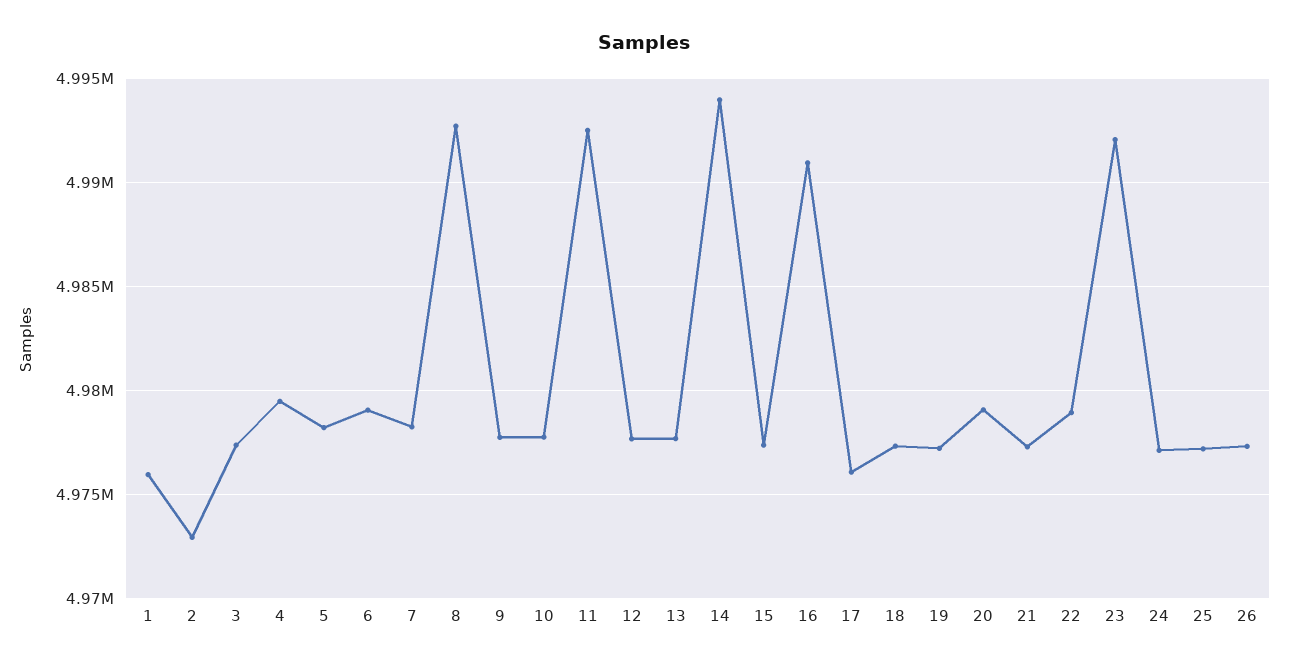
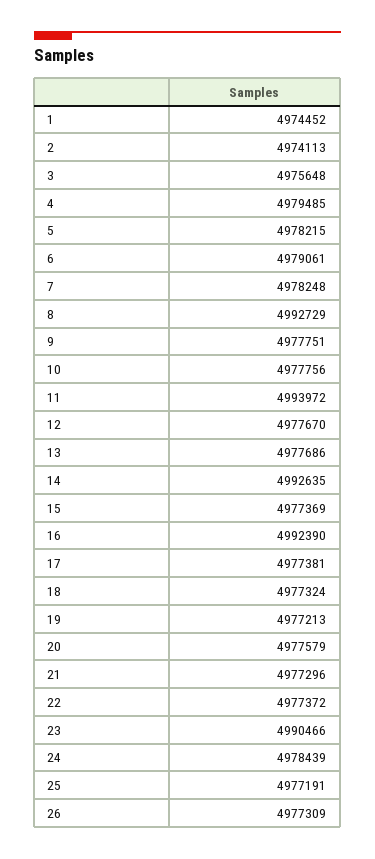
  {
-   "1": 4976000,
+   "1": 4974452,
-   "2": 4973000,
+   "2": 4974113,
-   "3": 4977500,
+   "3": 4975648,
    "4": 4979485,
    "5": 4978215,
    "6": 4979061,
    "7": 4978248,
    "8": 4992729,
    "9": 4977751,
    "10": 4977756,
-   "11": 4992500,
+   "11": 4993972,
    "12": 4977670,
    "13": 4977686,
-   "14": 4994000,
+   "14": 4992635,
    "15": 4977369,
-   "16": 4991000,
+   "16": 4992390,
-   "17": 4976000,
+   "17": 4977381,
    "18": 4977324,
    "19": 4977213,
-   "20": 4979000,
+   "20": 4977579,
    "21": 4977296,
-   "22": 4979000,
+   "22": 4977372,
-   "23": 4992000,
+   "23": 4990466,
-   "24": 4977000,
+   "24": 4978439,
    "25": 4977191,
    "26": 4977309
  }

